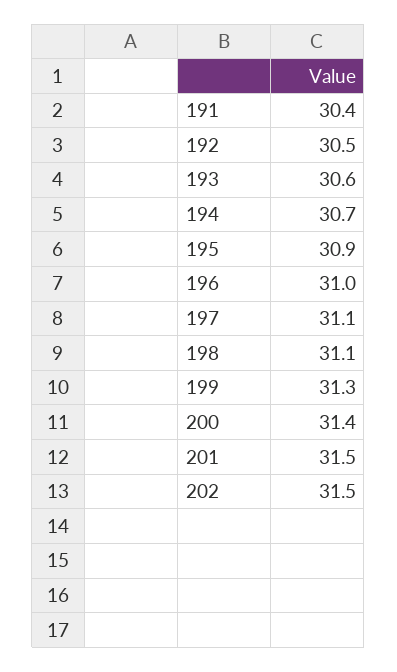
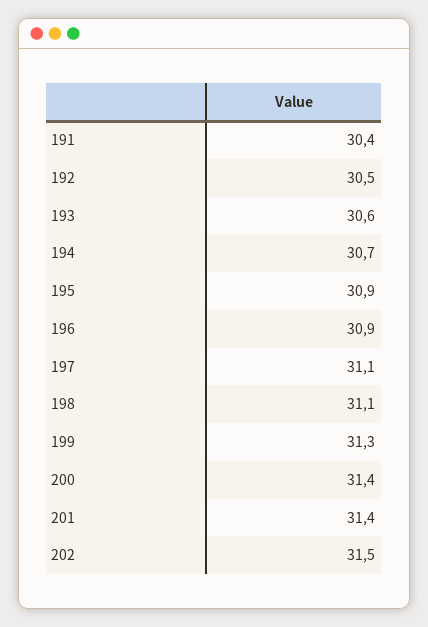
  {
    "191": 30.4,
    "192": 30.5,
    "193": 30.6,
    "194": 30.7,
    "195": 30.9,
-   "196": 31,
+   "196": 30.9,
    "197": 31.1,
    "198": 31.1,
    "199": 31.3,
    "200": 31.4,
-   "201": 31.5,
+   "201": 31.4,
    "202": 31.5
  }

